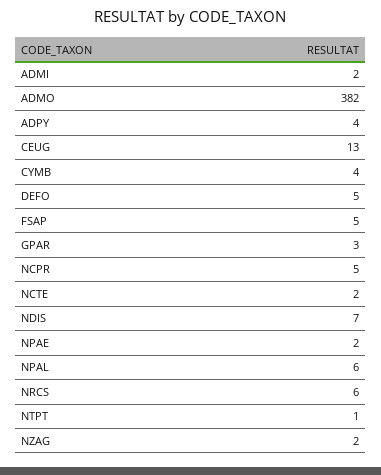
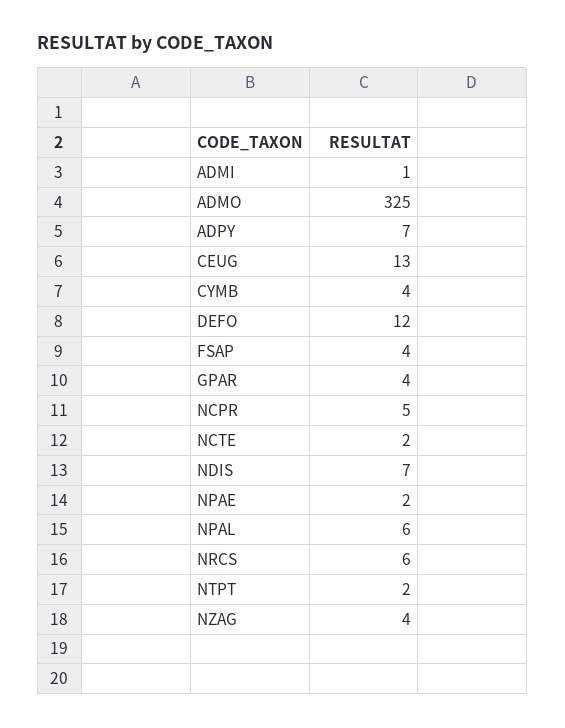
  {
-   "ADMI": 2,
+   "ADMI": 1,
-   "ADMO": 382,
+   "ADMO": 325,
-   "ADPY": 4,
+   "ADPY": 7,
    "CEUG": 13,
    "CYMB": 4,
-   "DEFO": 5,
+   "DEFO": 12,
-   "FSAP": 5,
+   "FSAP": 4,
-   "GPAR": 3,
+   "GPAR": 4,
    "NCPR": 5,
    "NCTE": 2,
    "NDIS": 7,
    "NPAE": 2,
    "NPAL": 6,
    "NRCS": 6,
-   "NTPT": 1,
+   "NTPT": 2,
-   "NZAG": 2
+   "NZAG": 4
  }

